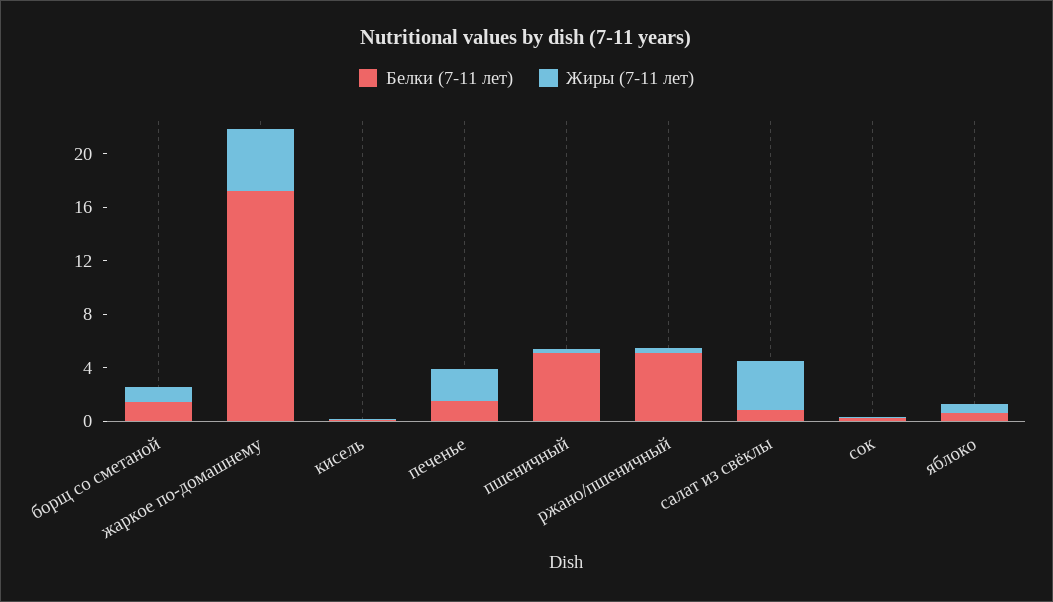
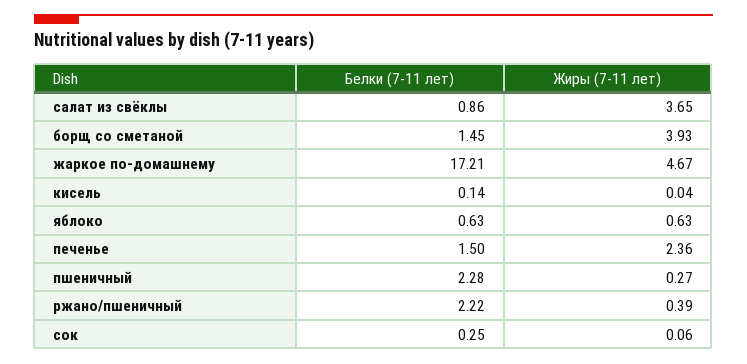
  {
    "Белки (7-11 лет)": {
      "борщ со сметаной": 1.45,
      "жаркое по-домашнему": 17.21,
      "кисель": 0.14,
      "печенье": 1.5,
-     "пшеничный": 5,
+     "пшеничный": 2.28,
-     "ржано/пшеничный": 5,
+     "ржано/пшеничный": 2.22,
      "салат из свёклы": 0.86,
      "сок": 0.25,
      "яблоко": 0.63
    },
    "Жиры (7-11 лет)": {
-     "борщ со сметаной": 1,
+     "борщ со сметаной": 3.93,
      "жаркое по-домашнему": 4.67,
      "кисель": 0.04,
      "печенье": 2.36,
      "пшеничный": 0.27,
      "ржано/пшеничный": 0.39,
      "салат из свёклы": 3.65,
      "сок": 0.06,
      "яблоко": 0.63
    }
  }

